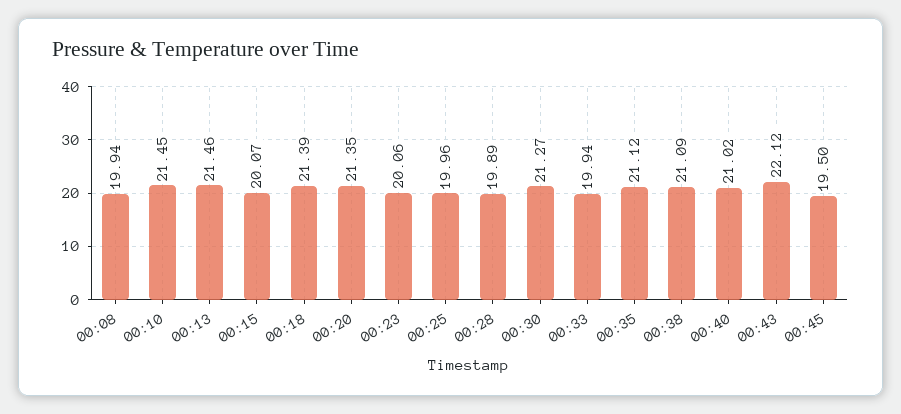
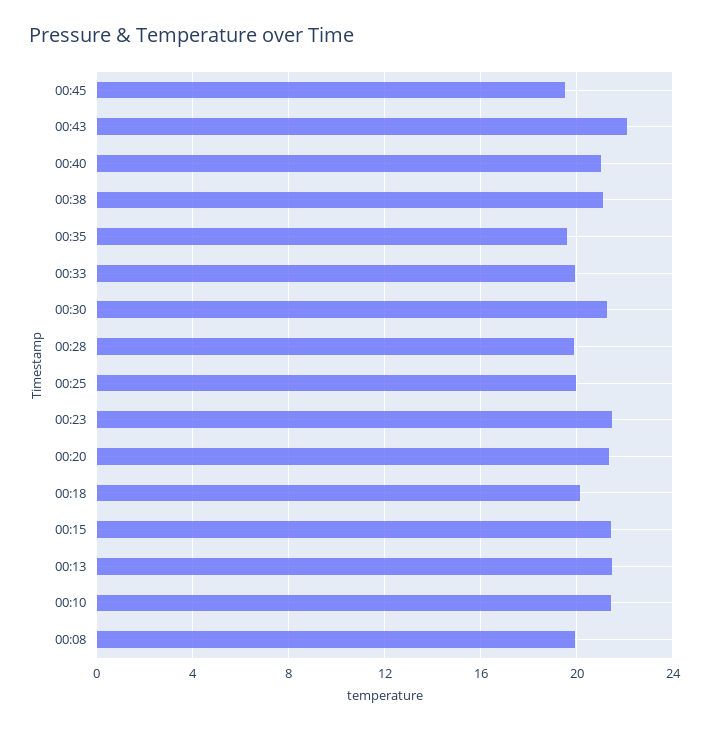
  {
    "00:08": 19.94,
    "00:10": 21.45,
    "00:13": 21.46,
-   "00:15": 20.07,
+   "00:15": 21.5,
-   "00:18": 21.39,
+   "00:18": 20,
    "00:20": 21.35,
-   "00:23": 20.06,
+   "00:23": 21.5,
    "00:25": 19.96,
    "00:28": 19.89,
    "00:30": 21.27,
    "00:33": 19.94,
-   "00:35": 21.12,
+   "00:35": 19.5,
    "00:38": 21.09,
    "00:40": 21.02,
    "00:43": 22.12,
    "00:45": 19.5
  }

